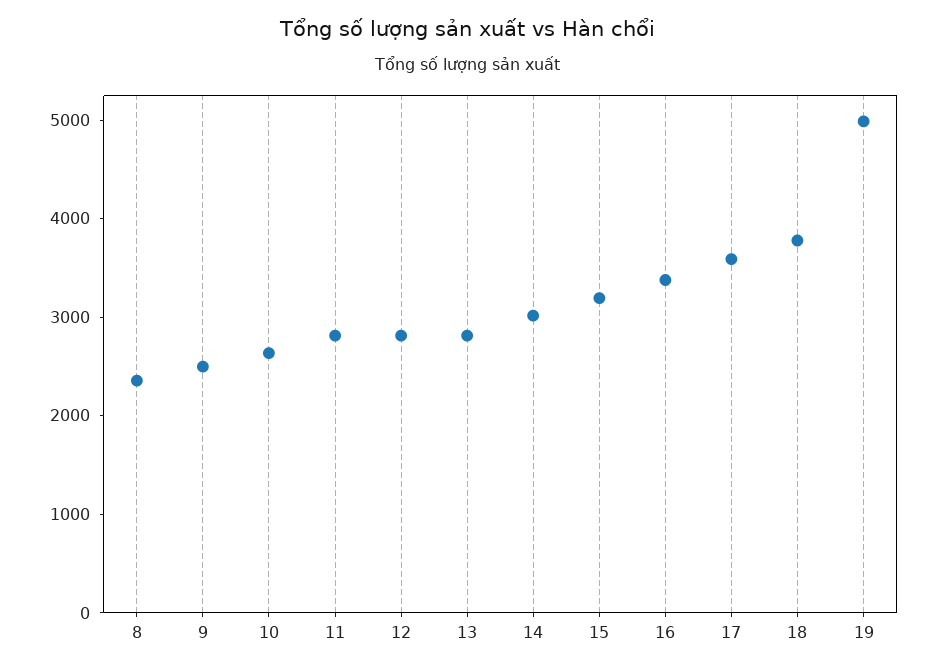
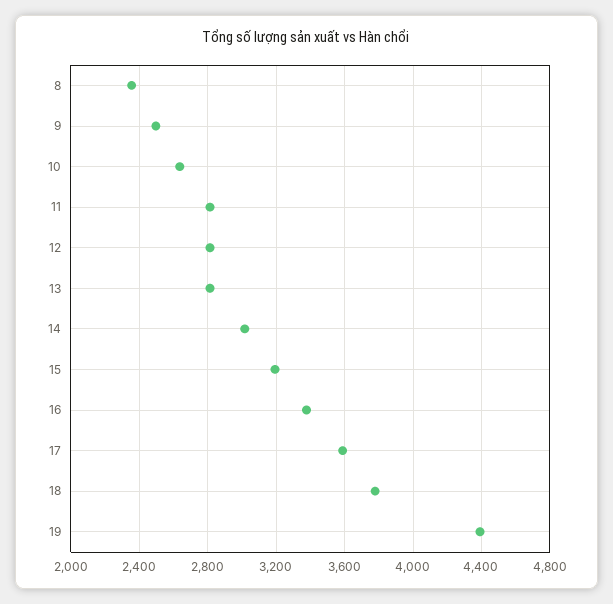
  {
    "8": 2350,
    "9": 2500,
    "10": 2650,
    "11": 2800,
    "12": 2800,
    "13": 2800,
    "14": 3000,
    "15": 3200,
    "16": 3400,
    "17": 3600,
    "18": 3800,
-   "19": 5000
+   "19": 4400
  }

